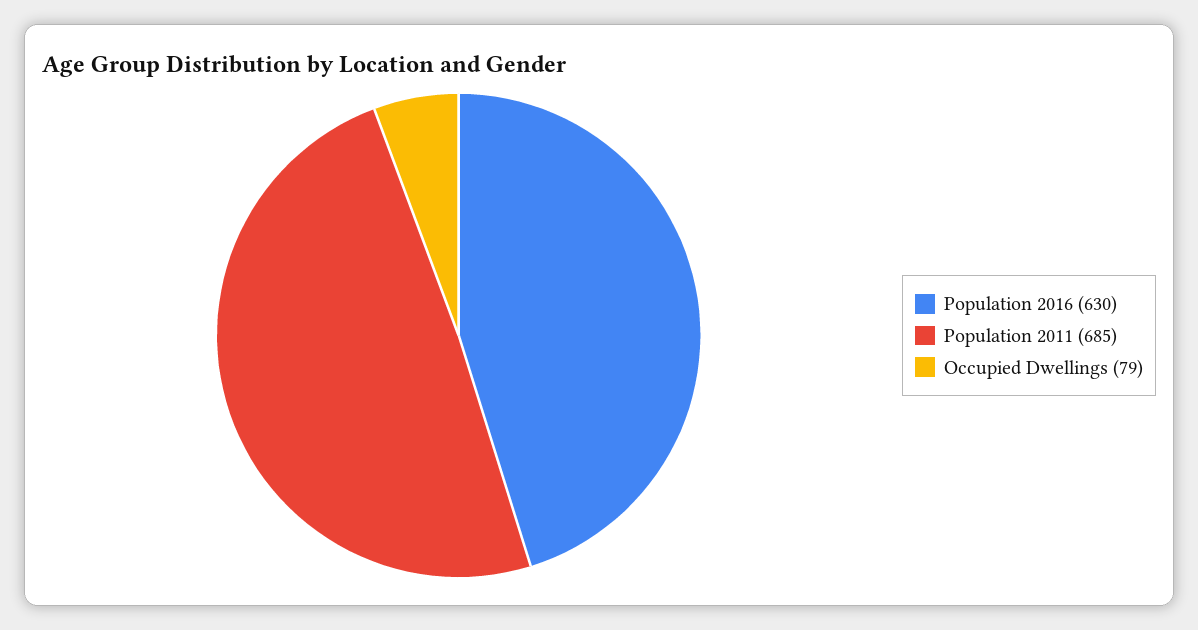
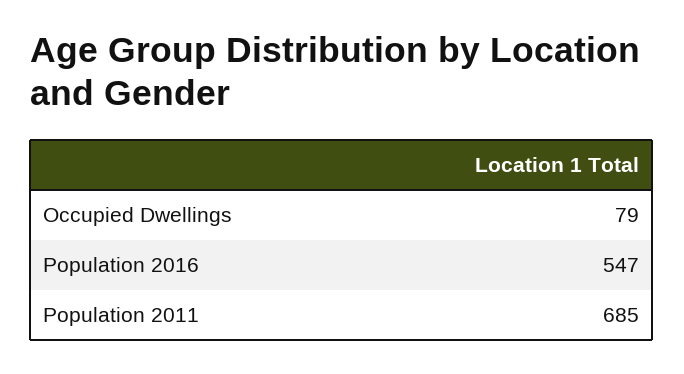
  {
-   "Population 2016": 630,
+   "Population 2016": 547,
    "Population 2011": 685,
    "Occupied Dwellings": 79
  }

